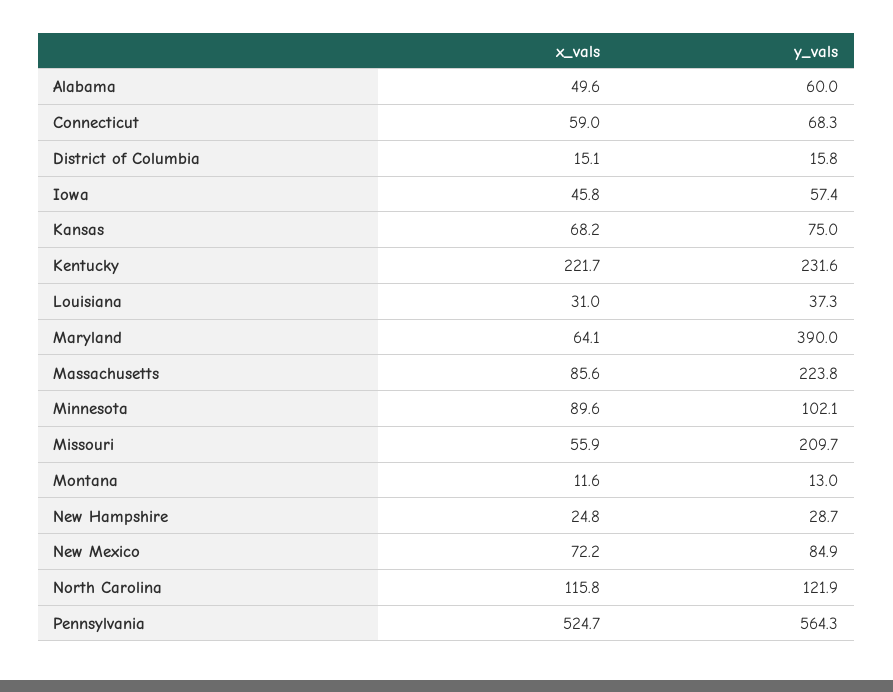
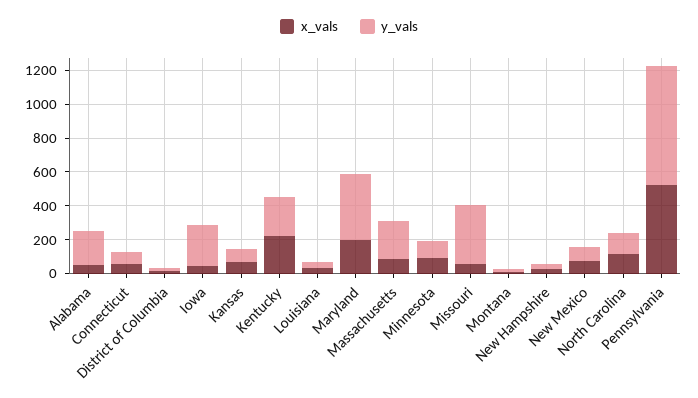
  {
    "x_vals": {
      "Alabama": 49.6,
      "Connecticut": 59,
      "District of Columbia": 15.1,
      "Iowa": 45.8,
      "Kansas": 68.2,
      "Kentucky": 221.7,
      "Louisiana": 31,
-     "Maryland": 64.1,
+     "Maryland": 200,
      "Massachusetts": 85.6,
      "Minnesota": 89.6,
      "Missouri": 55.9,
      "Montana": 11.6,
      "New Hampshire": 24.8,
      "New Mexico": 72.2,
      "North Carolina": 115.8,
      "Pennsylvania": 524.7
    },
    "y_vals": {
-     "Alabama": 60,
+     "Alabama": 200,
      "Connecticut": 68.3,
      "District of Columbia": 15.8,
-     "Iowa": 57.4,
+     "Iowa": 250,
      "Kansas": 75,
      "Kentucky": 231.6,
      "Louisiana": 37.3,
      "Maryland": 390,
      "Massachusetts": 223.8,
      "Minnesota": 102.1,
-     "Missouri": 209.7,
+     "Missouri": 350,
      "Montana": 13,
      "New Hampshire": 28.7,
      "New Mexico": 84.9,
      "North Carolina": 121.9,
-     "Pennsylvania": 564.3
+     "Pennsylvania": 700
    }
  }

